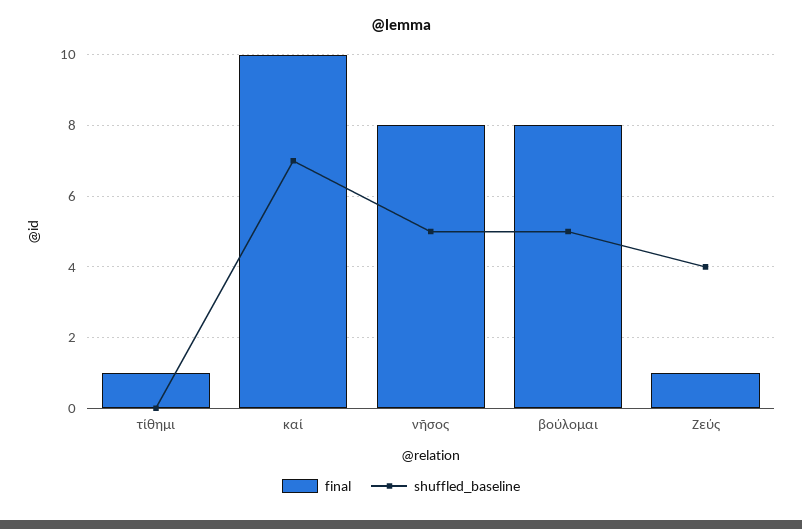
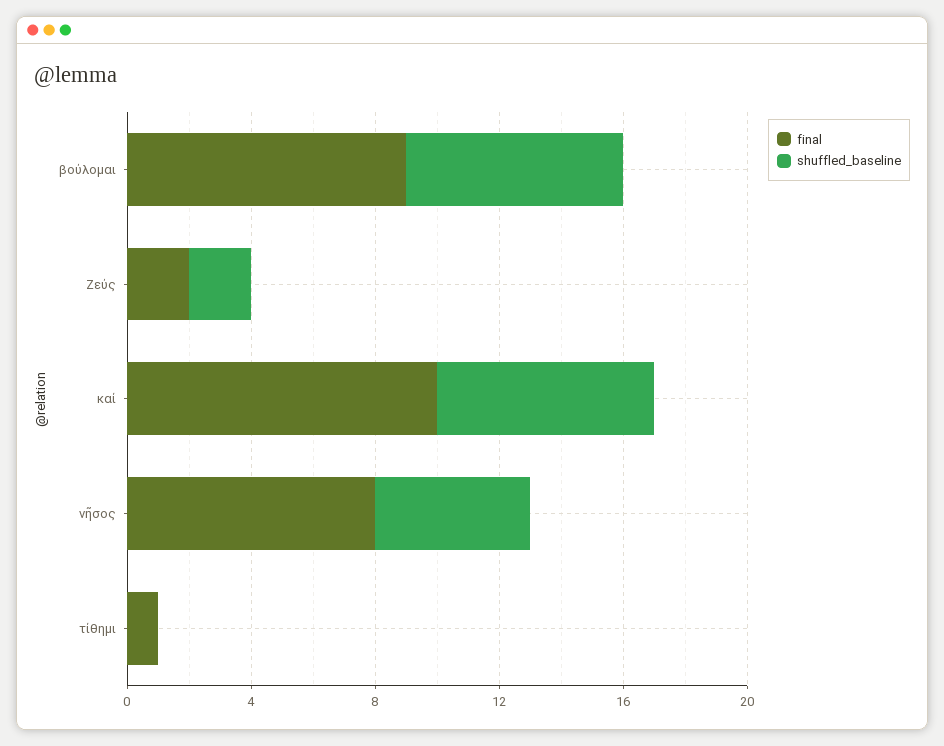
  {
    "final": {
      "τίθημι": 1,
      "καί": 10,
      "νῆσος": 8,
-     "βούλομαι": 8,
+     "βούλομαι": 9,
-     "Ζεύς": 1
+     "Ζεύς": 2
    },
    "shuffled_baseline": {
      "τίθημι": 0,
      "καί": 7,
      "νῆσος": 5,
-     "βούλομαι": 5,
+     "βούλομαι": 7,
-     "Ζεύς": 4
+     "Ζεύς": 2
    }
  }

